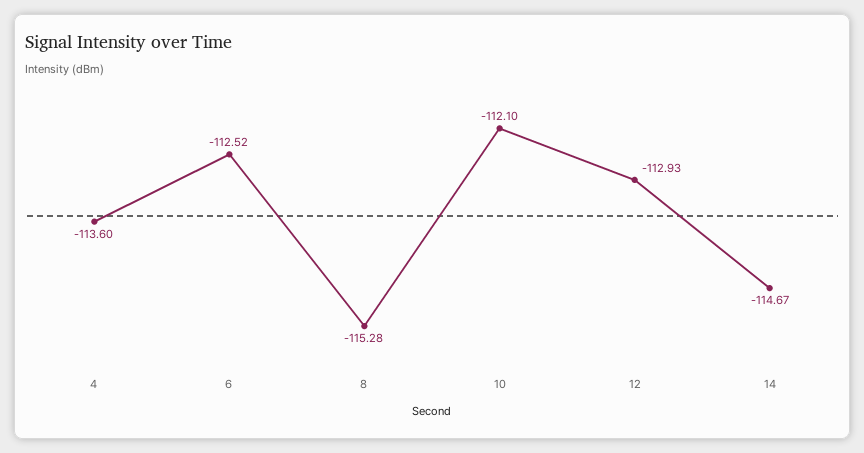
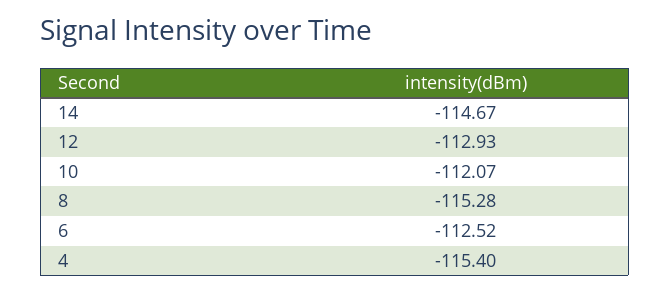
  {
-   "4": -113.6,
+   "4": -115.4,
    "6": -112.52,
    "8": -115.28,
-   "10": -112.1,
+   "10": -112.07,
    "12": -112.93,
    "14": -114.67
  }

